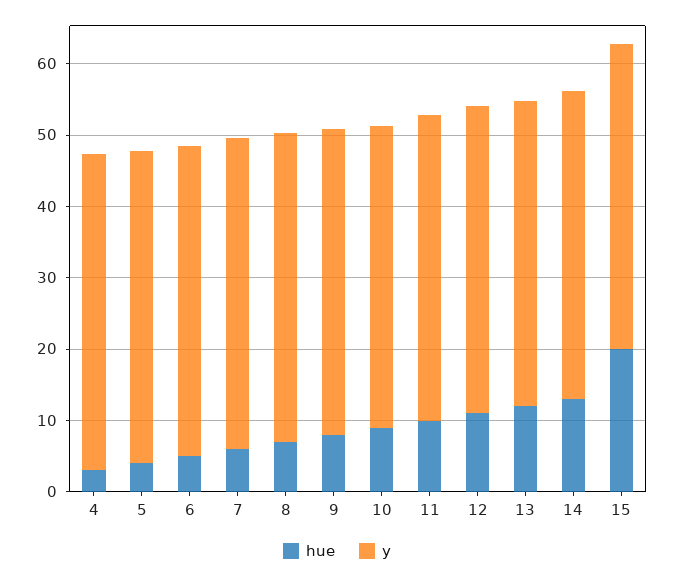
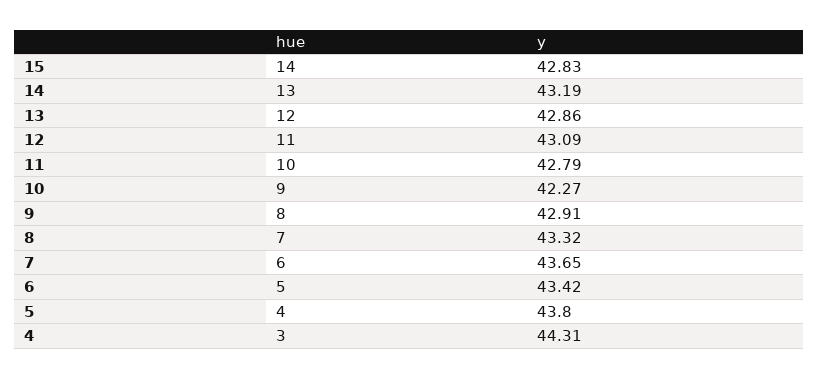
  {
    "hue": {
      "4": 3,
      "5": 4,
      "6": 5,
      "7": 6,
      "8": 7,
      "9": 8,
      "10": 9,
      "11": 10,
      "12": 11,
      "13": 12,
      "14": 13,
-     "15": 20
+     "15": 14
    },
    "y": {
      "4": 44.31,
      "5": 43.8,
      "6": 43.42,
      "7": 43.65,
      "8": 43.32,
      "9": 42.91,
      "10": 42.27,
      "11": 42.79,
      "12": 43.09,
      "13": 42.86,
      "14": 43.19,
      "15": 42.83
    }
  }

